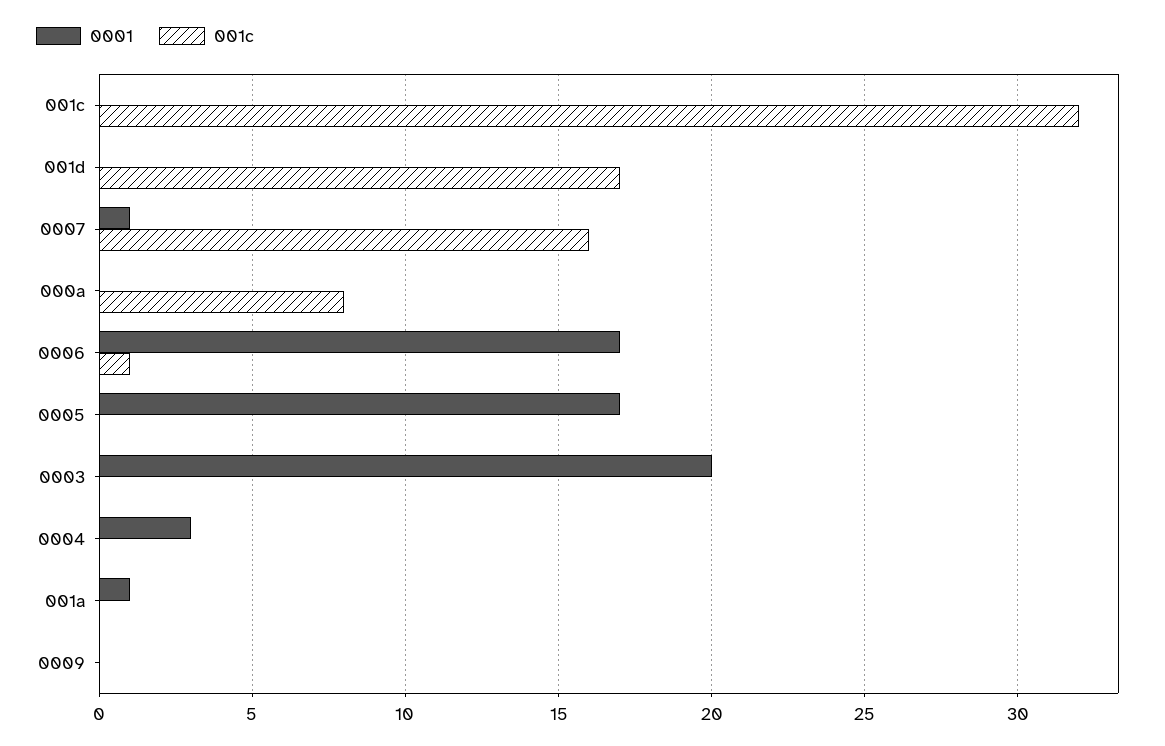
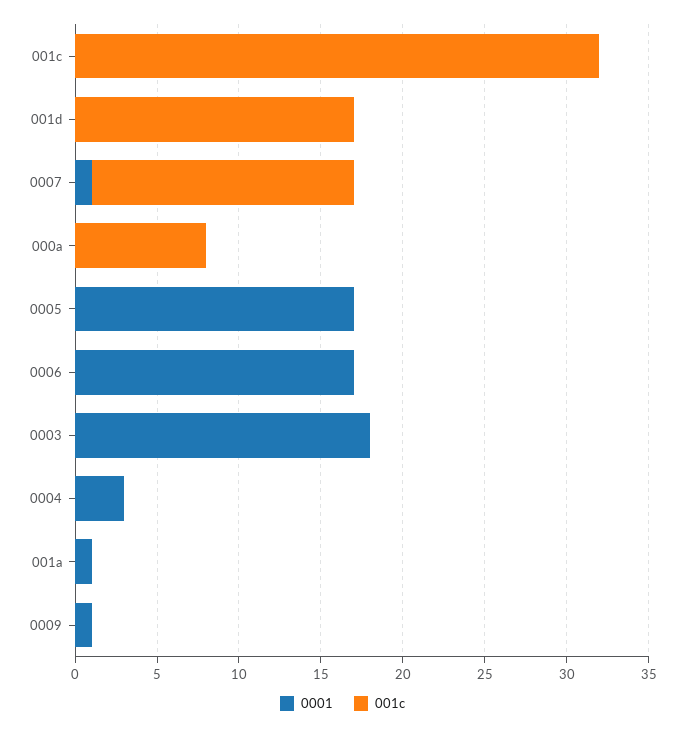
  {
    "0001": {
      "001c": 0,
      "001d": 0,
      "0007": 1,
      "000a": 0,
      "0006": 17,
      "0005": 17,
-     "0003": 20,
+     "0003": 18,
      "0004": 3,
      "001a": 1,
-     "0009": 0
+     "0009": 1
    },
    "001c": {
      "001c": 32,
      "001d": 17,
      "0007": 16,
      "000a": 8,
-     "0006": 1,
+     "0006": 0,
      "0005": 0,
      "0003": 0,
      "0004": 0,
      "001a": 0,
      "0009": 0
    }
  }

